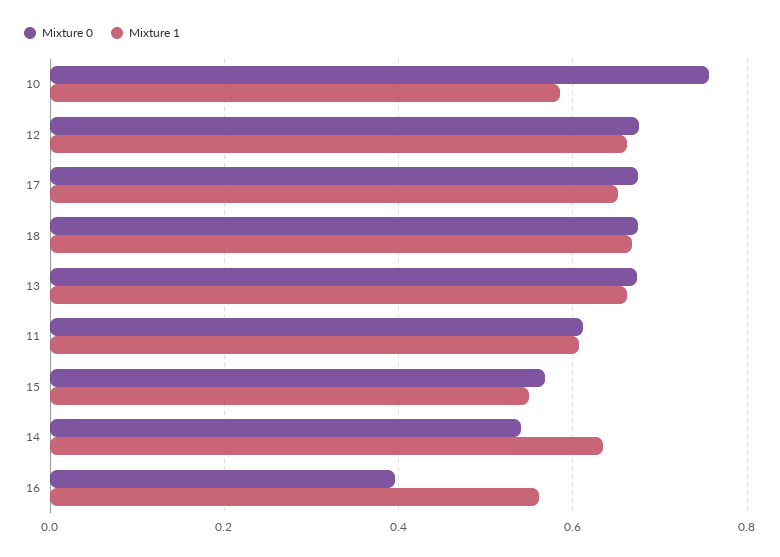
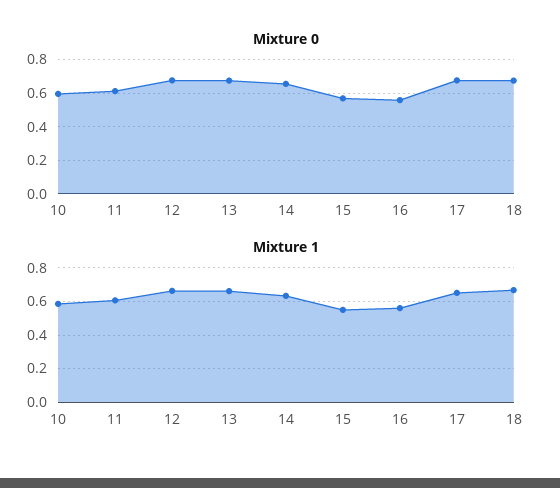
  {
    "Mixture 0": {
-     "10": 0.76,
+     "10": 0.6,
      "12": 0.68,
      "17": 0.68,
      "18": 0.68,
      "13": 0.68,
      "11": 0.62,
      "15": 0.56,
-     "14": 0.54,
+     "14": 0.65,
-     "16": 0.4
+     "16": 0.55
    },
    "Mixture 1": {
      "10": 0.58,
      "12": 0.66,
      "17": 0.66,
      "18": 0.66,
      "13": 0.66,
      "11": 0.6,
      "15": 0.54,
      "14": 0.64,
      "16": 0.56
    }
  }

